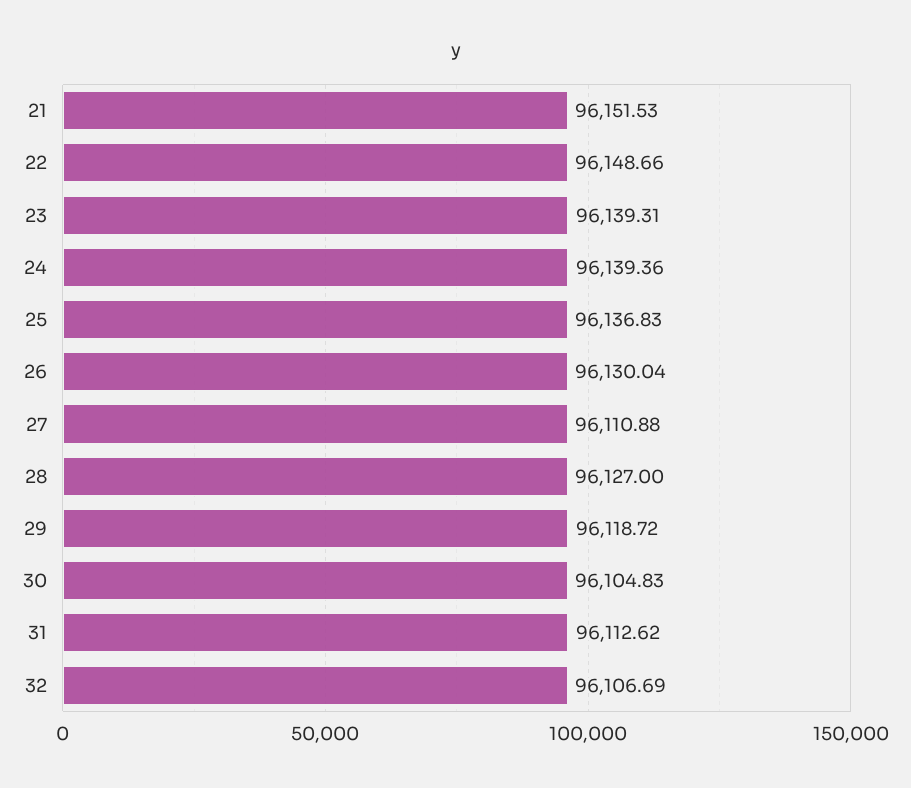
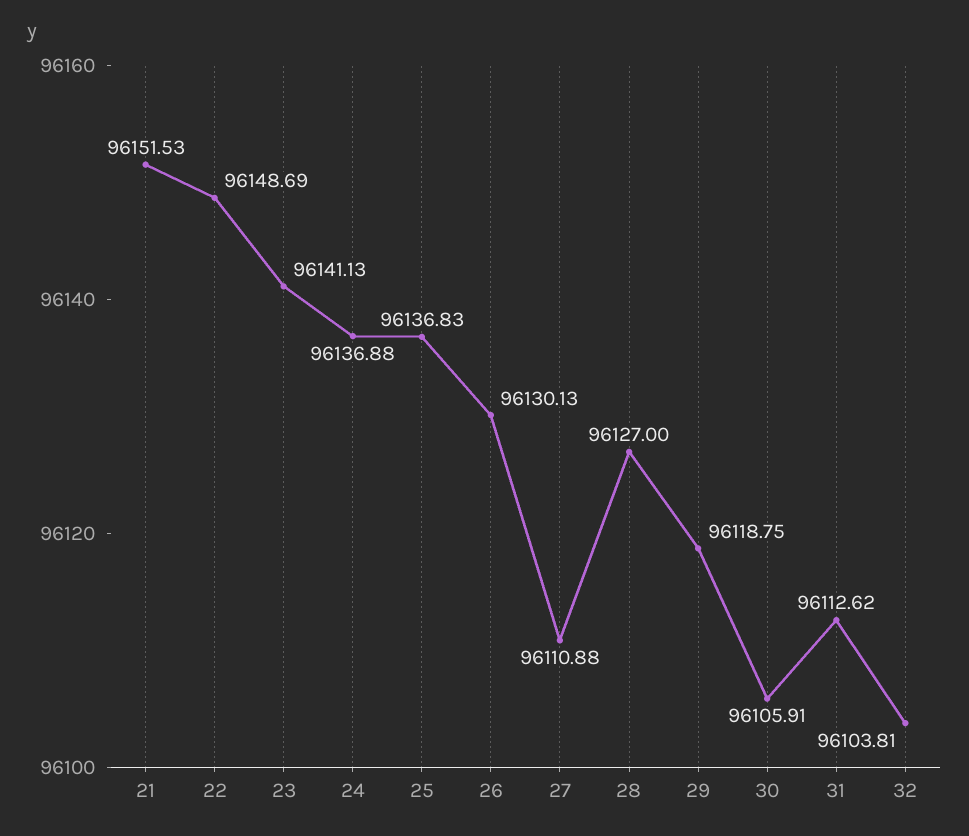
  {
    "21": 96151.53,
-   "22": 96148.66,
+   "22": 96148.69,
-   "23": 96139.31,
+   "23": 96141.13,
-   "24": 96139.36,
+   "24": 96136.88,
    "25": 96136.83,
-   "26": 96130.04,
+   "26": 96130.13,
    "27": 96110.88,
    "28": 96127,
-   "29": 96118.72,
+   "29": 96118.75,
-   "30": 96104.83,
+   "30": 96105.91,
    "31": 96112.62,
-   "32": 96106.69
+   "32": 96103.81
  }

